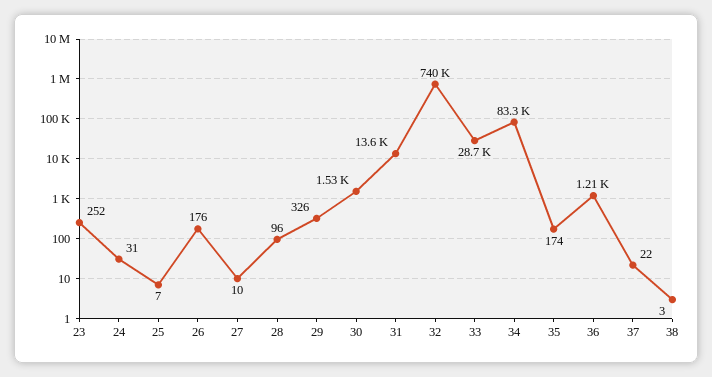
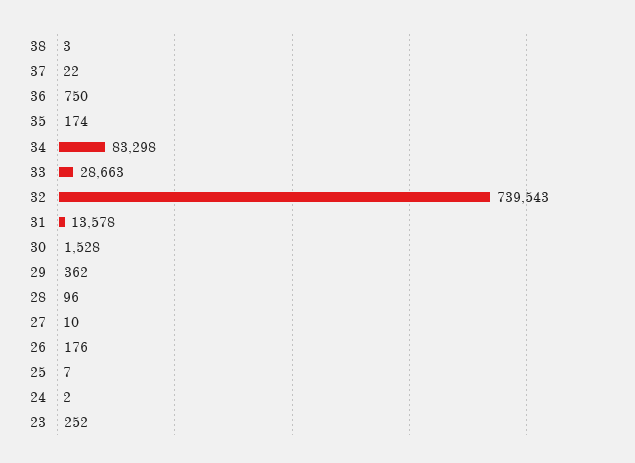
  {
    "23": 252,
-   "24": 31,
+   "24": 2,
    "25": 7,
    "26": 176,
    "27": 10,
    "28": 96,
-   "29": 326,
+   "29": 362,
    "30": 1528,
    "31": 13578,
    "32": 739543,
    "33": 28663,
    "34": 83298,
    "35": 174,
-   "36": 1210,
+   "36": 750,
    "37": 22,
    "38": 3
  }

